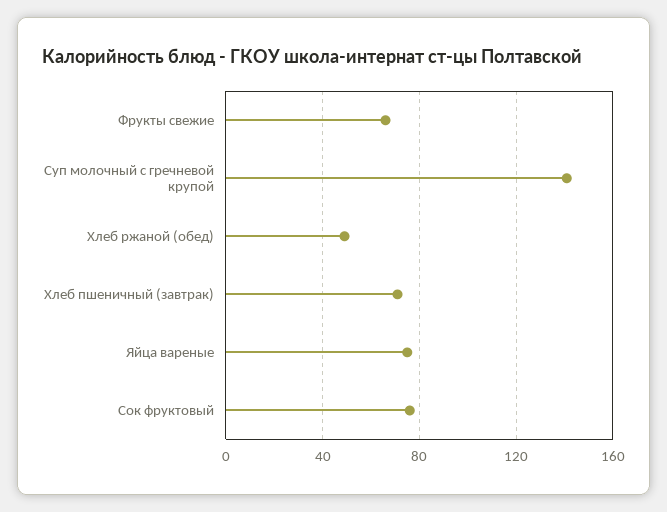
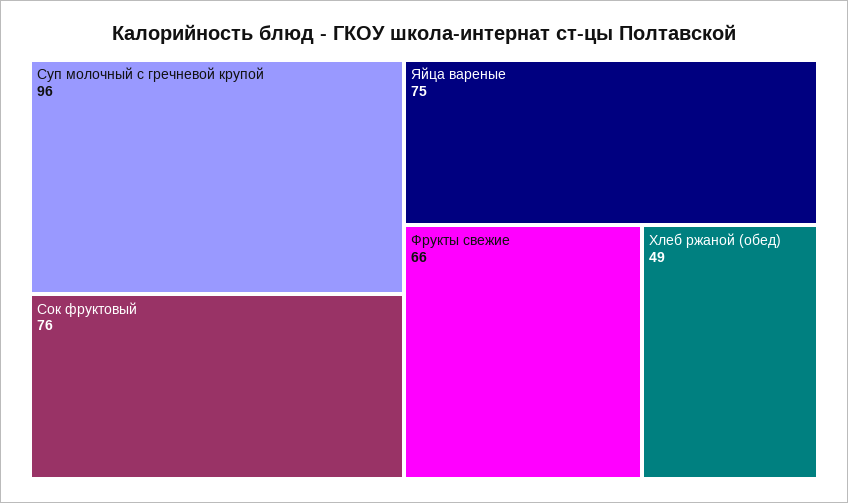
  {
    "Фрукты свежие": 66,
-   "Суп молочный с гречневой крупой": 140,
+   "Суп молочный с гречневой крупой": 96,
    "Хлеб ржаной (обед)": 49,
-   "Хлеб пшеничный (завтрак)": 70,
    "Яйца вареные": 75,
    "Сок фруктовый": 76
  }

